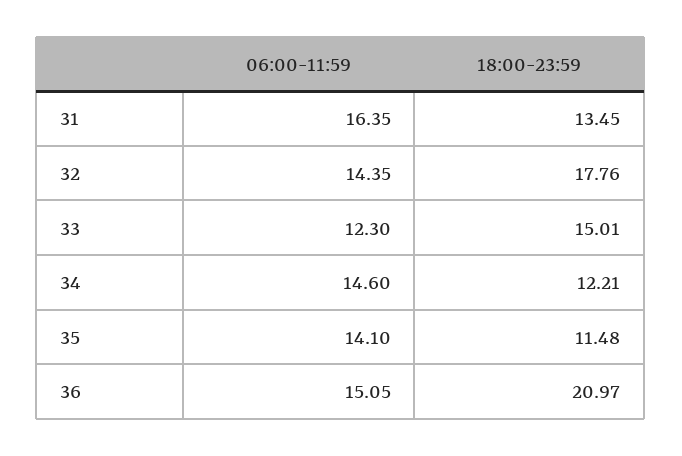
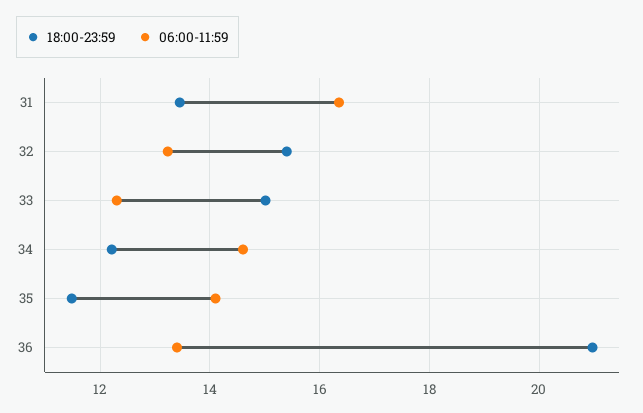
  {
    "06:00-11:59": {
      "31": 16.35,
-     "32": 14.35,
+     "32": 13.2,
      "33": 12.3,
      "34": 14.6,
      "35": 14.1,
-     "36": 15.05
+     "36": 13.4
    },
    "18:00-23:59": {
      "31": 13.45,
-     "32": 17.76,
+     "32": 15.4,
      "33": 15.01,
      "34": 12.21,
      "35": 11.48,
      "36": 20.97
    }
  }

